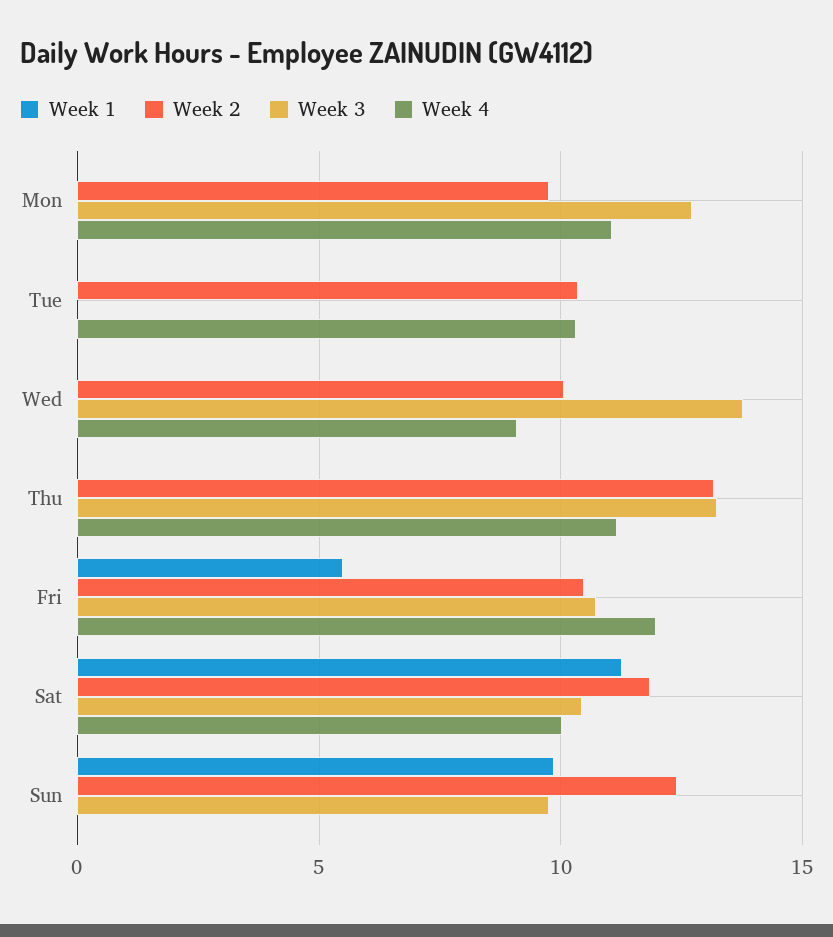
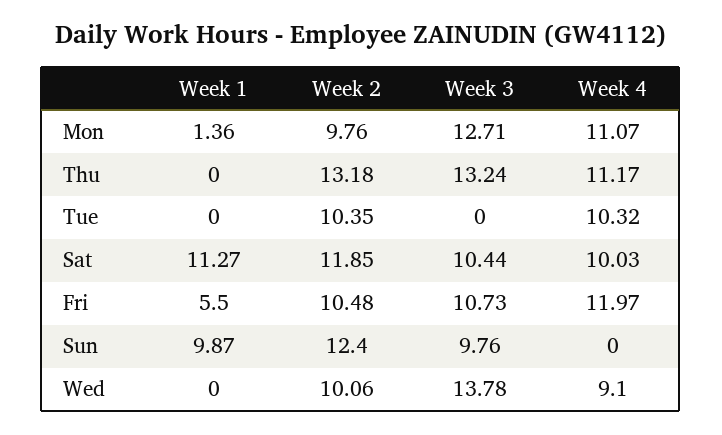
  {
    "Week 1": {
-     "Mon": 0,
+     "Mon": 1.36,
      "Tue": 0,
      "Wed": 0,
      "Thu": 0,
      "Fri": 5.5,
      "Sat": 11.27,
      "Sun": 9.87
    },
    "Week 2": {
      "Mon": 9.76,
      "Tue": 10.35,
      "Wed": 10.06,
      "Thu": 13.18,
      "Fri": 10.48,
      "Sat": 11.85,
      "Sun": 12.4
    },
    "Week 3": {
      "Mon": 12.71,
      "Tue": 0,
      "Wed": 13.78,
      "Thu": 13.24,
      "Fri": 10.73,
      "Sat": 10.44,
      "Sun": 9.76
    },
    "Week 4": {
      "Mon": 11.07,
      "Tue": 10.32,
      "Wed": 9.1,
      "Thu": 11.17,
      "Fri": 11.97,
      "Sat": 10.03,
      "Sun": 0
    }
  }

